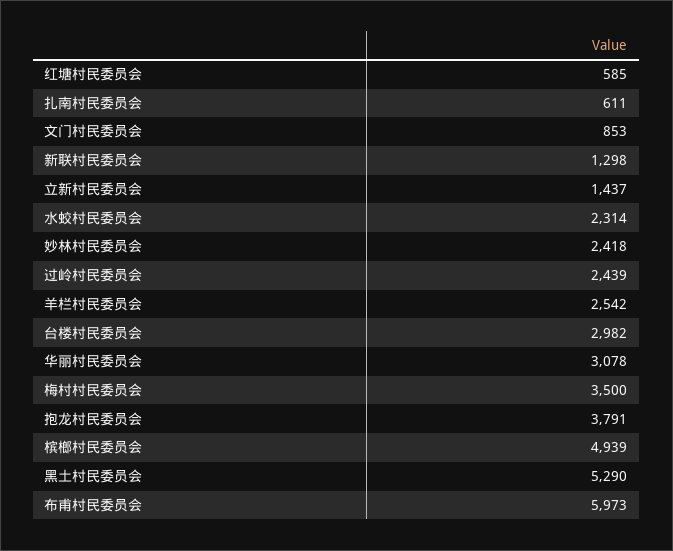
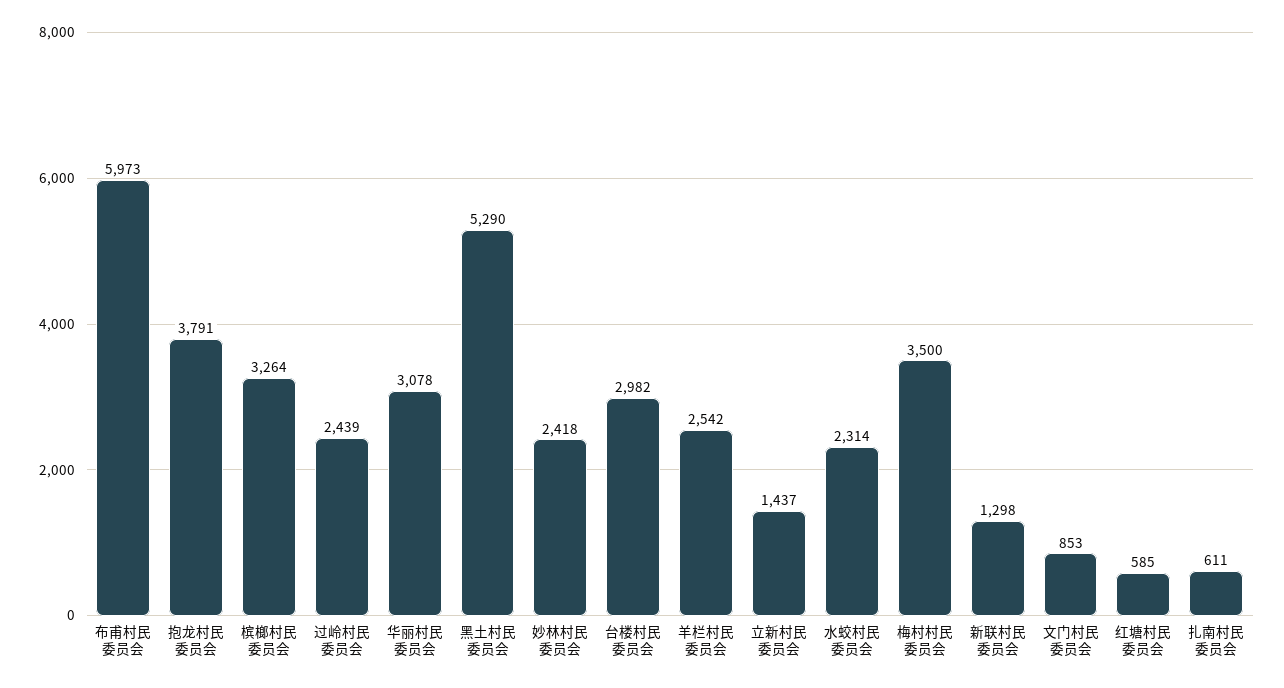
  {
    "红塘村民委员会": 585,
    "扎南村民委员会": 611,
    "文门村民委员会": 853,
    "新联村民委员会": 1298,
    "立新村民委员会": 1437,
    "水蛟村民委员会": 2314,
    "妙林村民委员会": 2418,
    "过岭村民委员会": 2439,
    "羊栏村民委员会": 2542,
    "台楼村民委员会": 2982,
    "华丽村民委员会": 3078,
    "梅村村民委员会": 3500,
    "抱龙村民委员会": 3791,
-   "槟榔村民委员会": 4939,
+   "槟榔村民委员会": 3264,
    "黑土村民委员会": 5290,
    "布甫村民委员会": 5973
  }

